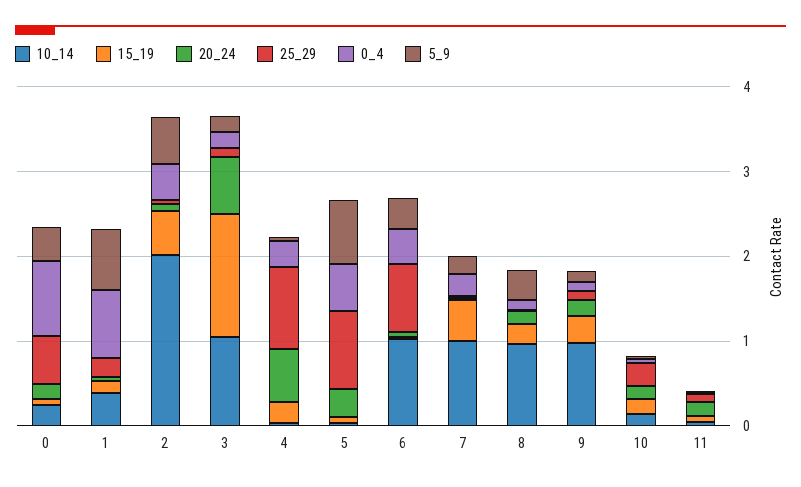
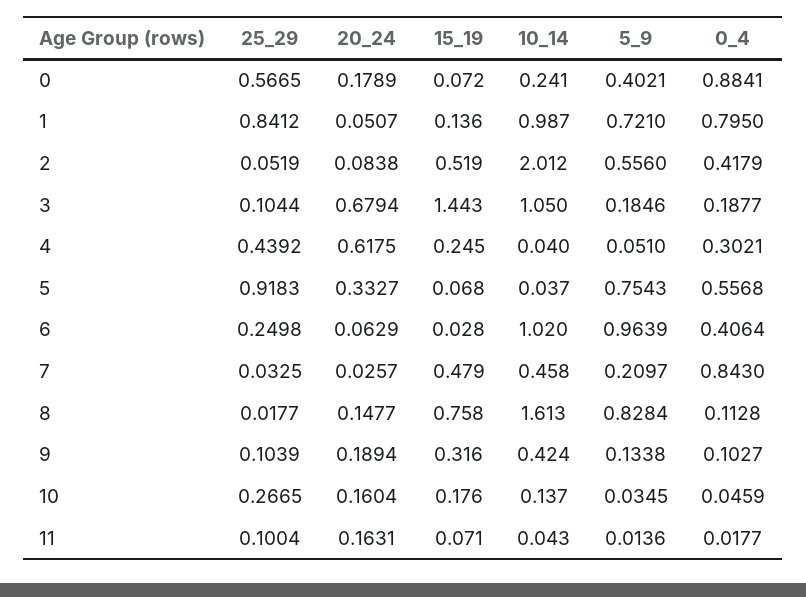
  {
    "10_14": {
      "0": 0.241,
-     "1": 0.4,
+     "1": 0.987,
      "2": 2.012,
      "3": 1.05,
      "4": 0.04,
      "5": 0.037,
      "6": 1.02,
-     "7": 1,
+     "7": 0.458,
-     "8": 1,
+     "8": 1.613,
-     "9": 1,
+     "9": 0.424,
      "10": 0.137,
      "11": 0.043
    },
    "15_19": {
      "0": 0.072,
      "1": 0.136,
      "2": 0.519,
      "3": 1.443,
      "4": 0.245,
      "5": 0.068,
      "6": 0.028,
      "7": 0.479,
-     "8": 0.2,
+     "8": 0.758,
      "9": 0.316,
      "10": 0.176,
      "11": 0.071
    },
    "20_24": {
      "0": 0.1789,
      "1": 0.0507,
      "2": 0.0838,
      "3": 0.6794,
      "4": 0.6175,
      "5": 0.3327,
      "6": 0.0629,
      "7": 0.0257,
      "8": 0.1477,
      "9": 0.1894,
      "10": 0.1604,
      "11": 0.1631
    },
    "25_29": {
      "0": 0.5665,
-     "1": 0.2,
+     "1": 0.8412,
      "2": 0.0519,
      "3": 0.1044,
-     "4": 1,
+     "4": 0.4392,
      "5": 0.9183,
-     "6": 0.8,
+     "6": 0.2498,
      "7": 0.0325,
      "8": 0.0177,
      "9": 0.1039,
      "10": 0.2665,
      "11": 0.1004
    },
    "0_4": {
      "0": 0.8841,
      "1": 0.795,
      "2": 0.4179,
      "3": 0.1877,
      "4": 0.3021,
      "5": 0.5568,
      "6": 0.4064,
-     "7": 0.2,
+     "7": 0.843,
      "8": 0.1128,
      "9": 0.1027,
      "10": 0.0459,
      "11": 0.0177
    },
    "5_9": {
      "0": 0.4021,
      "1": 0.721,
      "2": 0.556,
      "3": 0.1846,
      "4": 0.051,
      "5": 0.7543,
-     "6": 0.4,
+     "6": 0.9639,
      "7": 0.2097,
-     "8": 0.4,
+     "8": 0.8284,
      "9": 0.1338,
      "10": 0.0345,
      "11": 0.0136
    }
  }

